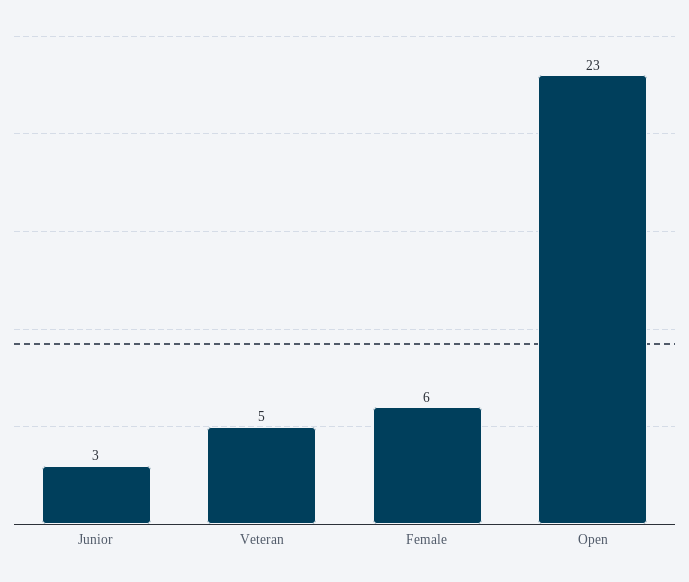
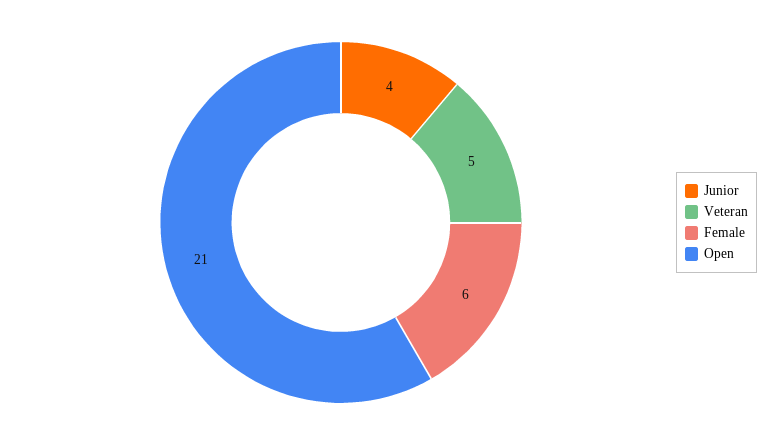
  {
-   "Junior": 3,
+   "Junior": 4,
    "Veteran": 5,
    "Female": 6,
-   "Open": 23
+   "Open": 21
  }

